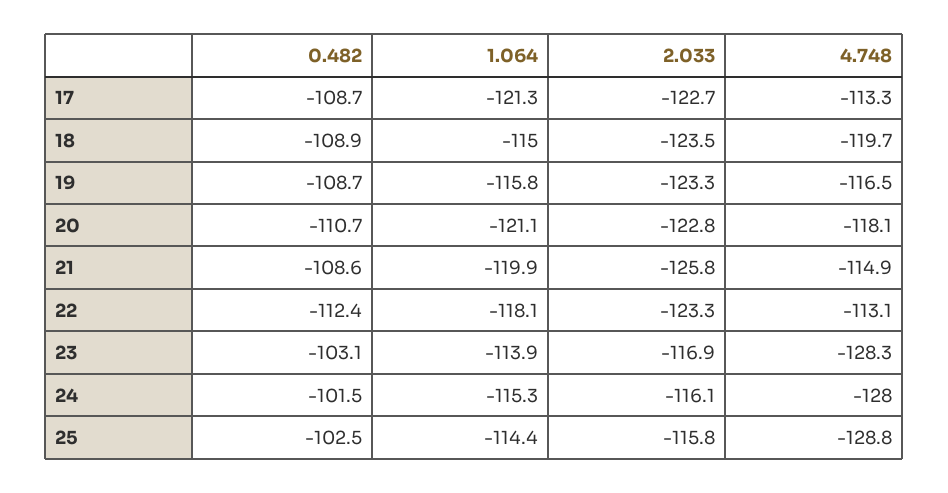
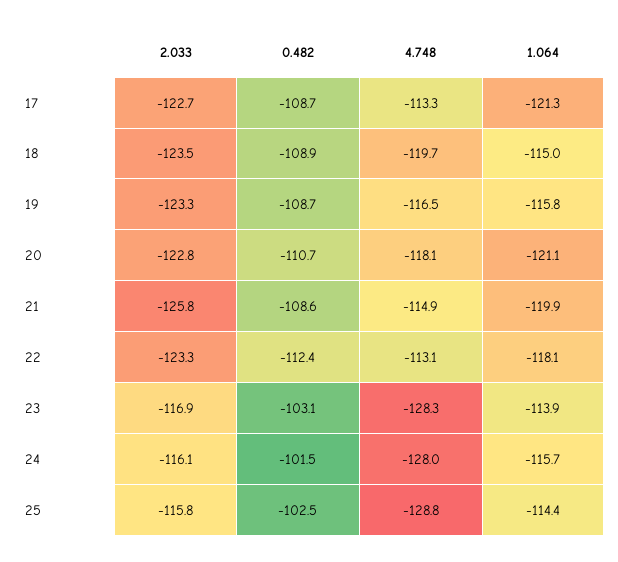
  {
    "0.482": {
      "17": -108.7,
      "18": -108.9,
      "19": -108.7,
      "20": -110.7,
      "21": -108.6,
      "22": -112.4,
      "23": -103.1,
      "24": -101.5,
      "25": -102.5
    },
    "1.064": {
      "17": -121.3,
      "18": -115,
      "19": -115.8,
      "20": -121.1,
      "21": -119.9,
      "22": -118.1,
      "23": -113.9,
-     "24": -115.3,
+     "24": -115.7,
      "25": -114.4
    },
    "2.033": {
      "17": -122.7,
      "18": -123.5,
      "19": -123.3,
      "20": -122.8,
      "21": -125.8,
      "22": -123.3,
      "23": -116.9,
      "24": -116.1,
      "25": -115.8
    },
    "4.748": {
      "17": -113.3,
      "18": -119.7,
      "19": -116.5,
      "20": -118.1,
      "21": -114.9,
      "22": -113.1,
      "23": -128.3,
      "24": -128,
      "25": -128.8
    }
  }

